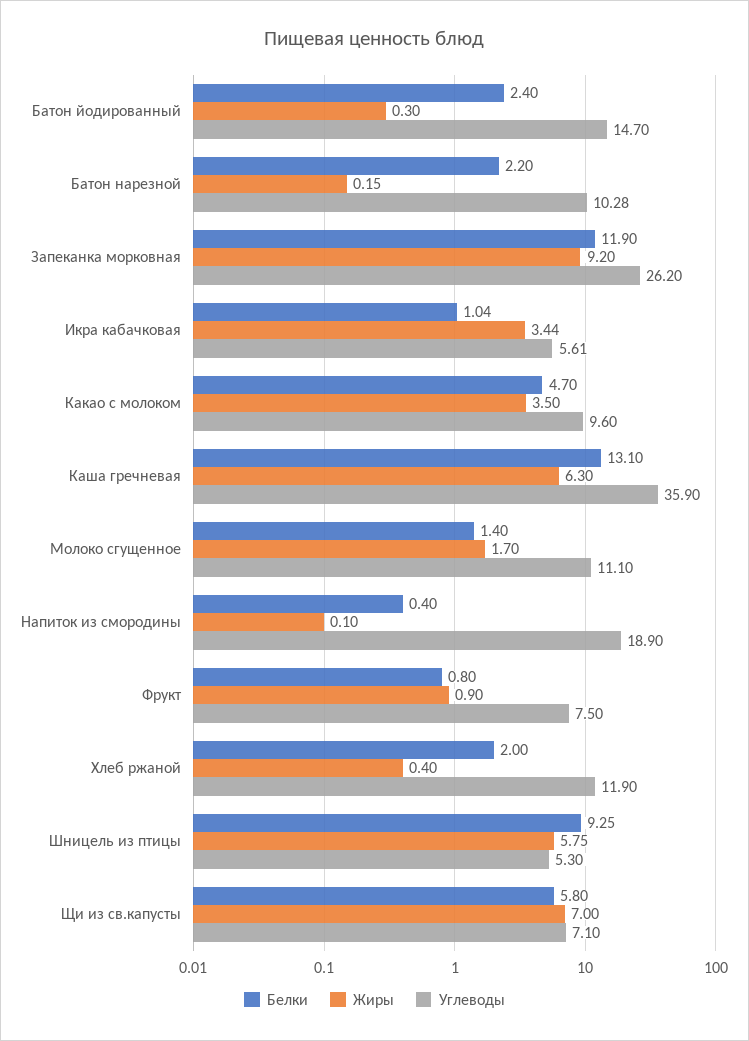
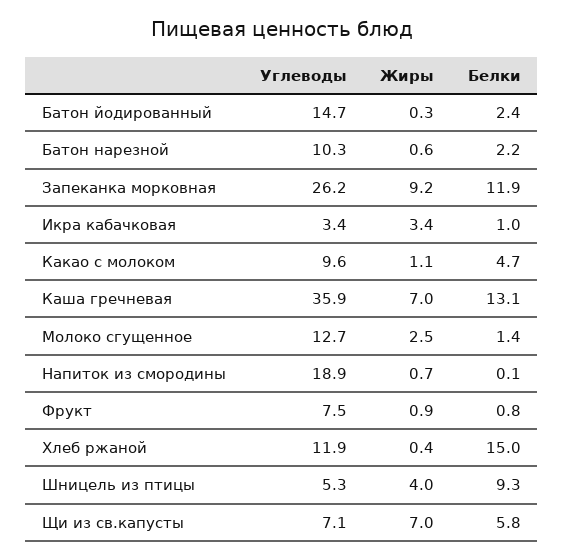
  {
    "Белки": {
      "Батон йодированный": 2.4,
      "Батон нарезной": 2.2,
      "Запеканка морковная": 11.9,
      "Икра кабачковая": 1.04,
      "Какао с молоком": 4.7,
      "Каша гречневая": 13.1,
      "Молоко сгущенное": 1.4,
-     "Напиток из смородины": 0.4,
+     "Напиток из смородины": 0.1,
      "Фрукт": 0.8,
-     "Хлеб ржаной": 2,
+     "Хлеб ржаной": 15,
      "Шницель из птицы": 9.25,
      "Щи из св.капусты": 5.8
    },
    "Жиры": {
      "Батон йодированный": 0.3,
-     "Батон нарезной": 0.15,
+     "Батон нарезной": 0.6,
      "Запеканка морковная": 9.2,
      "Икра кабачковая": 3.44,
-     "Какао с молоком": 3.5,
+     "Какао с молоком": 1.1,
-     "Каша гречневая": 6.3,
+     "Каша гречневая": 7,
-     "Молоко сгущенное": 1.7,
+     "Молоко сгущенное": 2.5,
-     "Напиток из смородины": 0.1,
+     "Напиток из смородины": 0.7,
      "Фрукт": 0.9,
      "Хлеб ржаной": 0.4,
-     "Шницель из птицы": 5.75,
+     "Шницель из птицы": 4,
      "Щи из св.капусты": 7
    },
    "Углеводы": {
      "Батон йодированный": 14.7,
      "Батон нарезной": 10.28,
      "Запеканка морковная": 26.2,
-     "Икра кабачковая": 5.61,
+     "Икра кабачковая": 3.4,
      "Какао с молоком": 9.6,
      "Каша гречневая": 35.9,
-     "Молоко сгущенное": 11.1,
+     "Молоко сгущенное": 12.7,
      "Напиток из смородины": 18.9,
      "Фрукт": 7.5,
      "Хлеб ржаной": 11.9,
      "Шницель из птицы": 5.3,
      "Щи из св.капусты": 7.1
    }
  }

